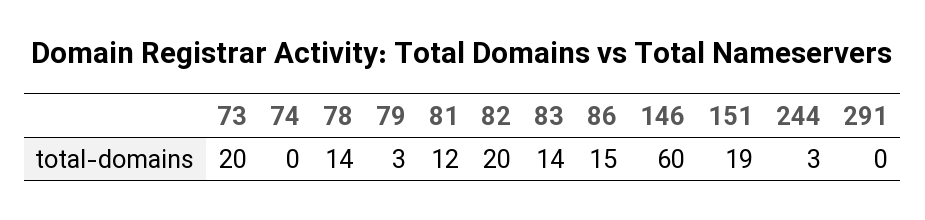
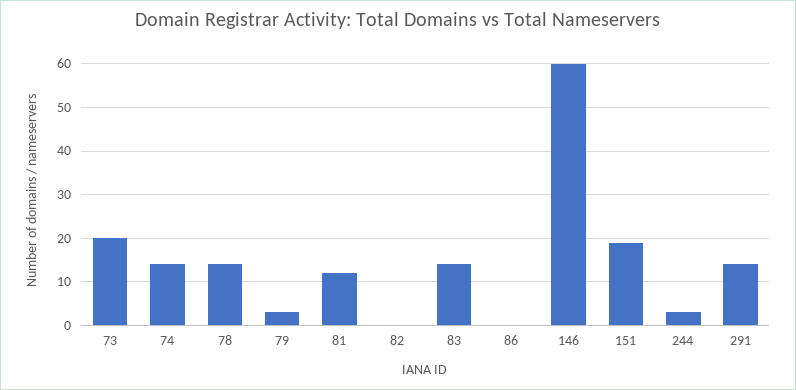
  {
    "73": 20,
-   "74": 0,
+   "74": 15,
    "78": 14,
    "79": 3,
    "81": 12,
-   "82": 20,
+   "82": 0,
    "83": 14,
-   "86": 15,
+   "86": 0,
    "146": 60,
    "151": 19,
    "244": 3,
-   "291": 0
+   "291": 15
  }

